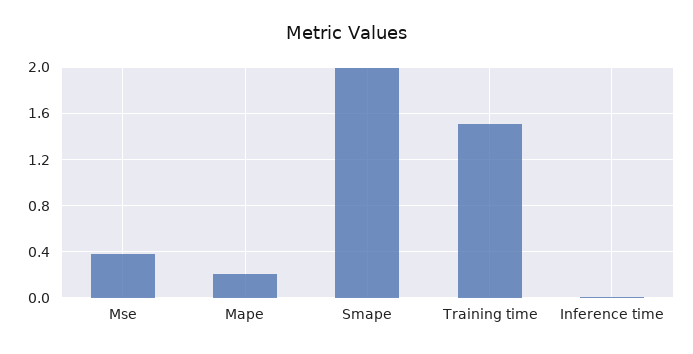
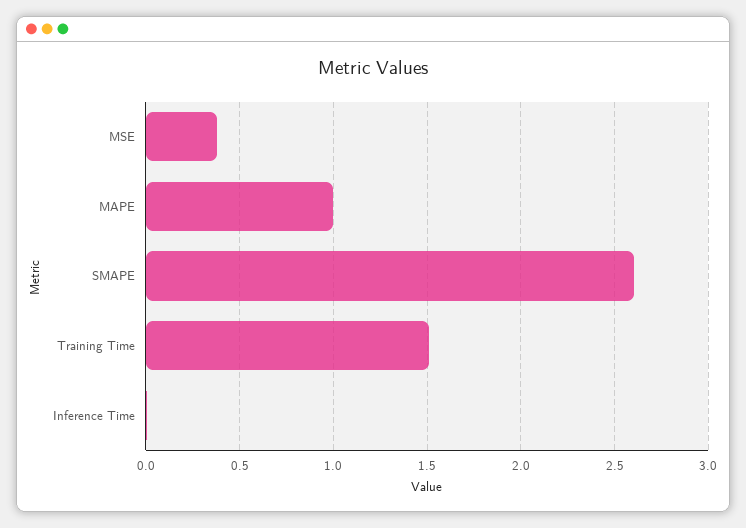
  {
    "Mse": 0.4,
-   "Mape": 0.2,
+   "Mape": 1,
-   "Smape": 2,
+   "Smape": 2.6,
    "Training time": 1.5,
    "Inference time": 0
  }

